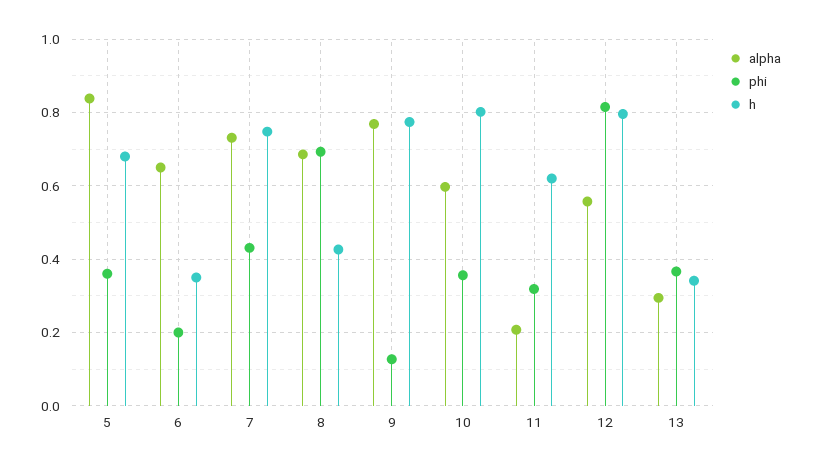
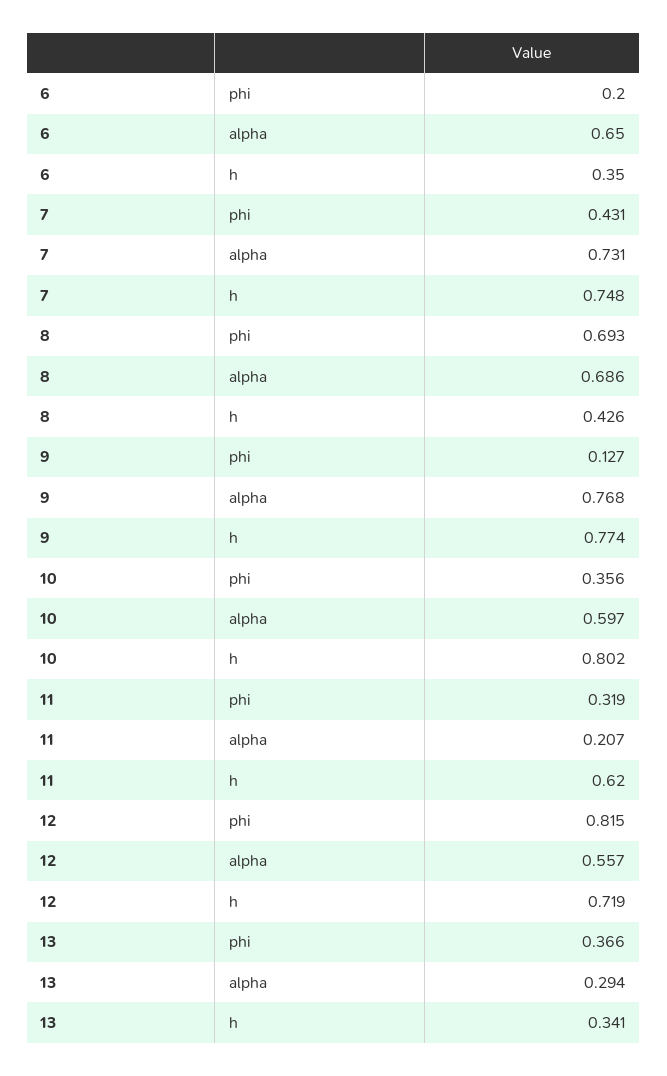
  {
    "alpha": {
-     "5": 0.84,
      "6": 0.65,
      "7": 0.731,
      "8": 0.686,
      "9": 0.768,
      "10": 0.597,
      "11": 0.207,
      "12": 0.557,
      "13": 0.294
    },
    "phi": {
-     "5": 0.36,
      "6": 0.2,
      "7": 0.431,
      "8": 0.693,
      "9": 0.127,
      "10": 0.356,
      "11": 0.319,
      "12": 0.815,
      "13": 0.366
    },
    "h": {
-     "5": 0.68,
      "6": 0.35,
      "7": 0.748,
      "8": 0.426,
      "9": 0.774,
      "10": 0.802,
      "11": 0.62,
-     "12": 0.8,
+     "12": 0.719,
      "13": 0.341
    }
  }

